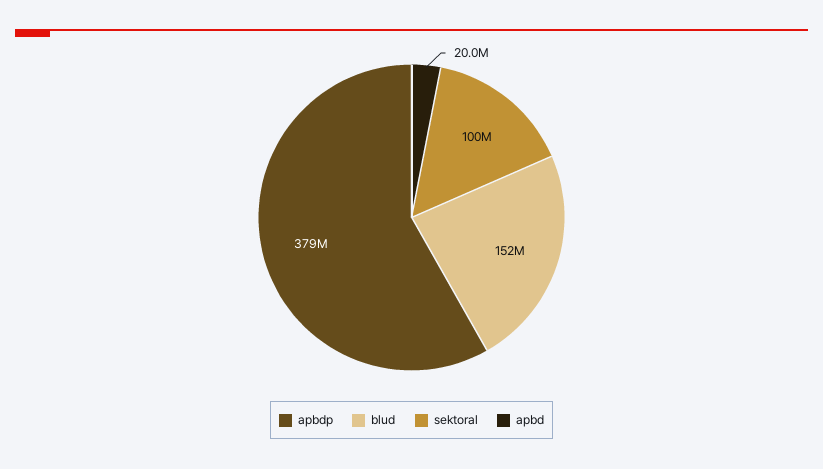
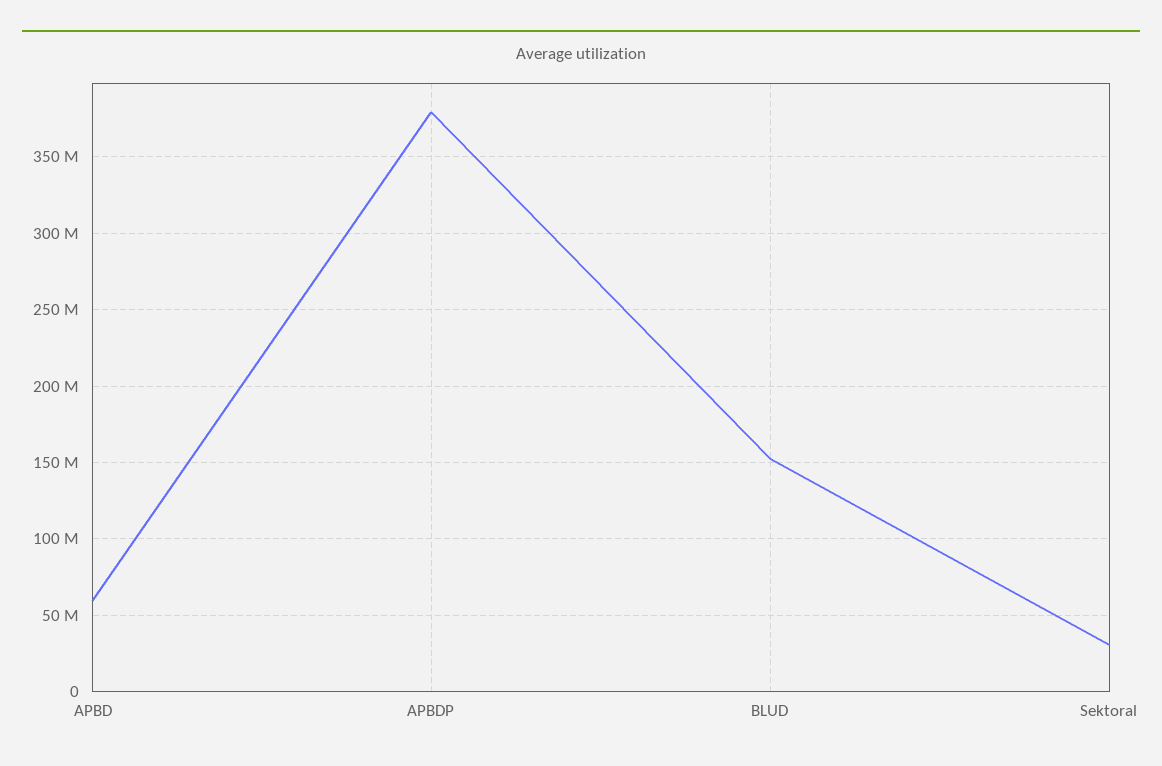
  {
    "apbdp": 379000000,
    "blud": 152000000,
-   "sektoral": 100000000,
+   "sektoral": 30000000,
-   "apbd": 20000000
+   "apbd": 60000000
  }

